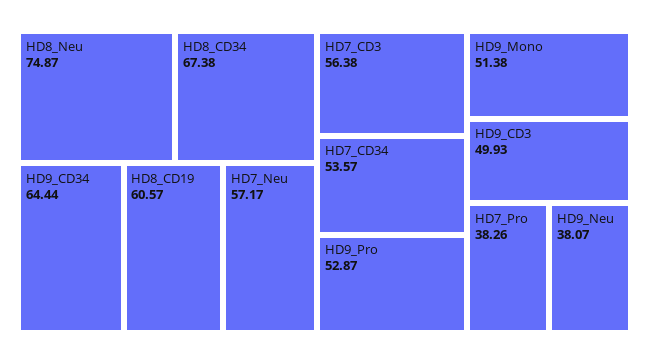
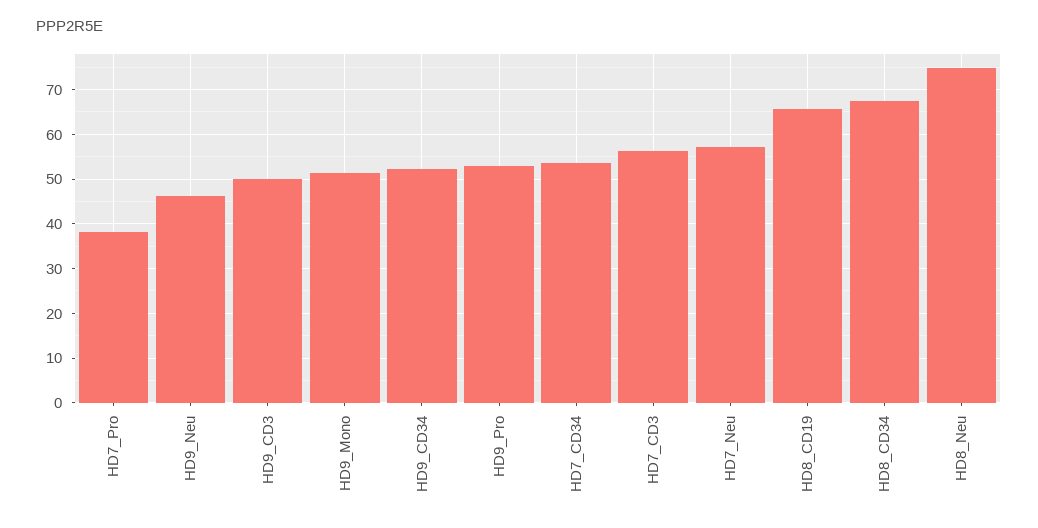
  {
    "HD8_Neu": 74.87,
    "HD8_CD34": 67.38,
-   "HD9_CD34": 64.44,
+   "HD9_CD34": 52,
-   "HD8_CD19": 60.57,
+   "HD8_CD19": 66,
    "HD7_Neu": 57.17,
    "HD7_CD3": 56.38,
    "HD7_CD34": 53.57,
    "HD9_Pro": 52.87,
    "HD9_Mono": 51.38,
    "HD9_CD3": 49.93,
    "HD7_Pro": 38.26,
-   "HD9_Neu": 38.07
+   "HD9_Neu": 46
  }

